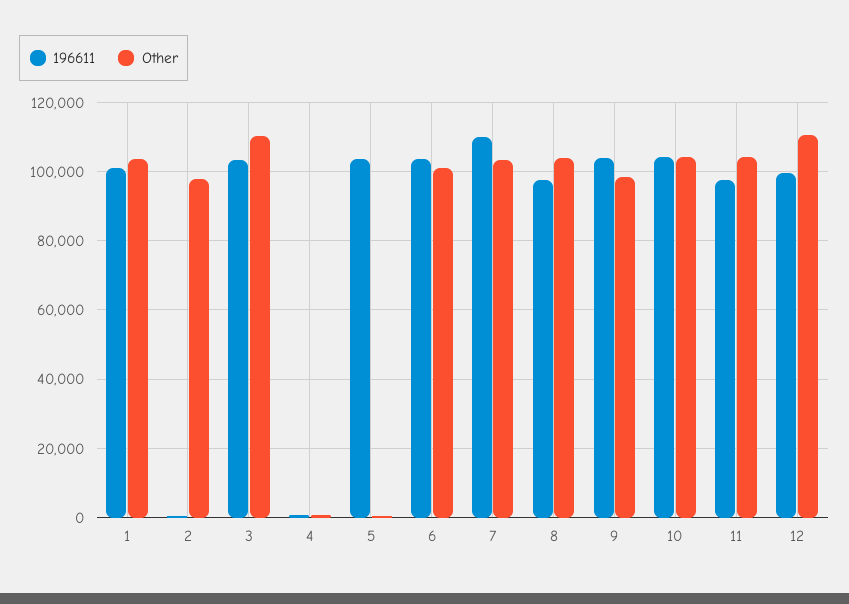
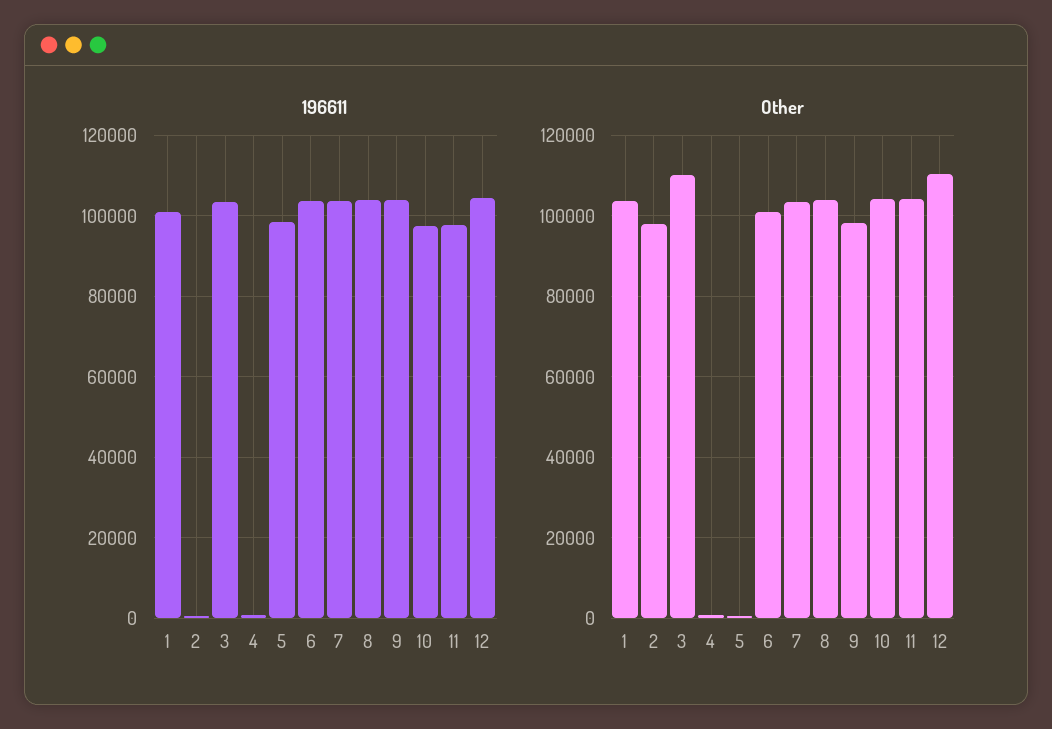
  {
    "196611": {
      "1": 100000,
      "2": 0,
      "3": 104000,
      "4": 0,
-     "5": 104000,
+     "5": 98000,
      "6": 104000,
-     "7": 110000,
+     "7": 104000,
-     "8": 98000,
+     "8": 104000,
      "9": 104000,
-     "10": 104000,
+     "10": 98000,
      "11": 98000,
-     "12": 100000
+     "12": 104000
    },
    "Other": {
      "1": 104000,
      "2": 98000,
      "3": 110000,
      "4": 0,
      "5": 0,
      "6": 100000,
      "7": 104000,
      "8": 104000,
      "9": 98000,
      "10": 104000,
      "11": 104000,
      "12": 110000
    }
  }

